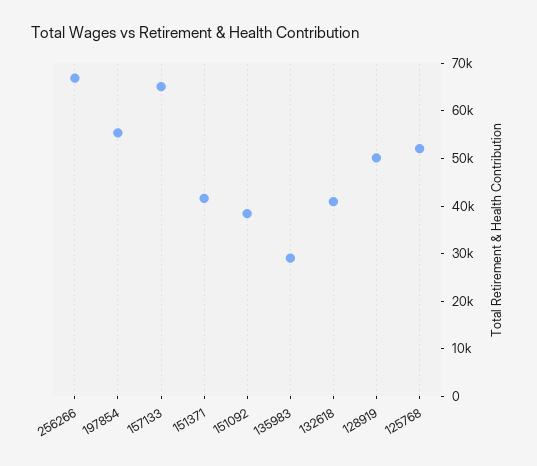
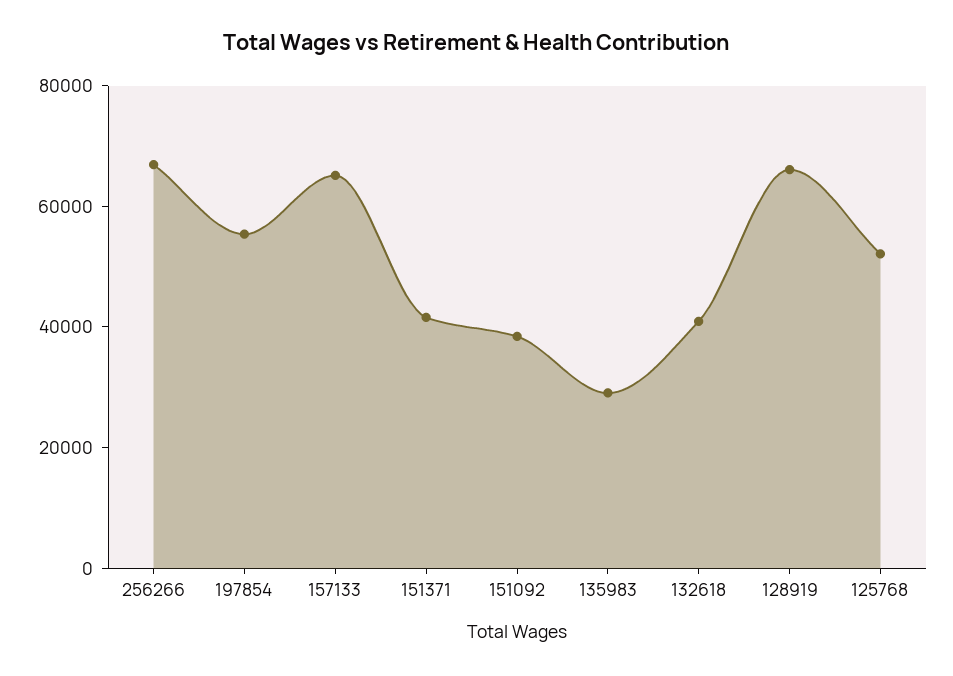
  {
    "256266": 66000,
    "197854": 56000,
    "157133": 66000,
    "151371": 42000,
    "151092": 38000,
    "135983": 30000,
    "132618": 40000,
-   "128919": 50000,
+   "128919": 65000,
    "125768": 52000
  }

